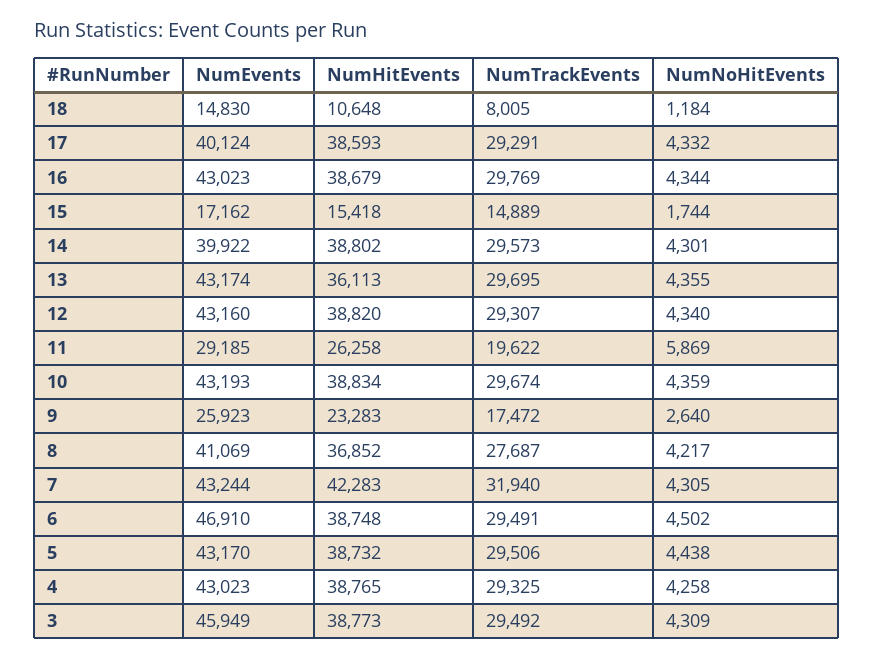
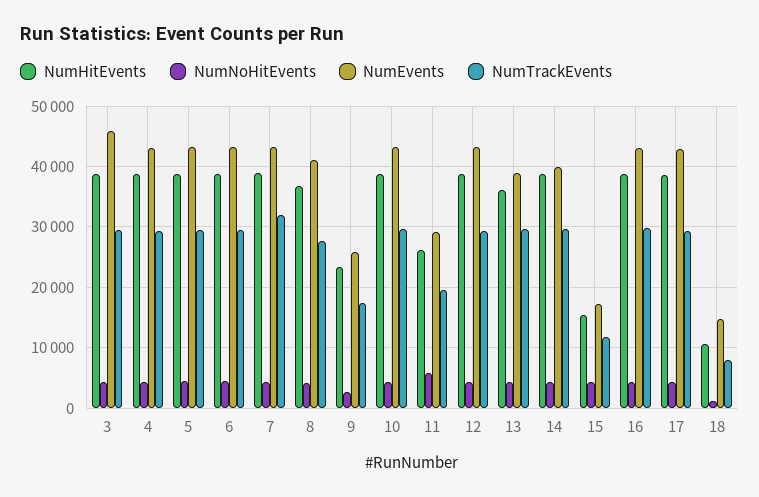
  {
    "NumEvents": {
      "18": 14830,
-     "17": 40124,
+     "17": 43000,
      "16": 43023,
      "15": 17162,
      "14": 39922,
-     "13": 43174,
+     "13": 39000,
      "12": 43160,
      "11": 29185,
      "10": 43193,
      "9": 25923,
      "8": 41069,
      "7": 43244,
-     "6": 46910,
+     "6": 43000,
      "5": 43170,
      "4": 43023,
      "3": 45949
    },
    "NumHitEvents": {
      "18": 10648,
      "17": 38593,
      "16": 38679,
      "15": 15418,
      "14": 38802,
      "13": 36113,
      "12": 38820,
      "11": 26258,
      "10": 38834,
      "9": 23283,
      "8": 36852,
-     "7": 42283,
+     "7": 39000,
      "6": 38748,
      "5": 38732,
      "4": 38765,
      "3": 38773
    },
    "NumTrackEvents": {
      "18": 8005,
      "17": 29291,
      "16": 29769,
-     "15": 14889,
+     "15": 12000,
      "14": 29573,
      "13": 29695,
      "12": 29307,
      "11": 19622,
      "10": 29674,
      "9": 17472,
      "8": 27687,
      "7": 31940,
      "6": 29491,
      "5": 29506,
      "4": 29325,
      "3": 29492
    },
    "NumNoHitEvents": {
      "18": 1184,
      "17": 4332,
      "16": 4344,
-     "15": 1744,
+     "15": 4000,
      "14": 4301,
      "13": 4355,
      "12": 4340,
      "11": 5869,
      "10": 4359,
      "9": 2640,
      "8": 4217,
      "7": 4305,
      "6": 4502,
      "5": 4438,
      "4": 4258,
      "3": 4309
    }
  }

